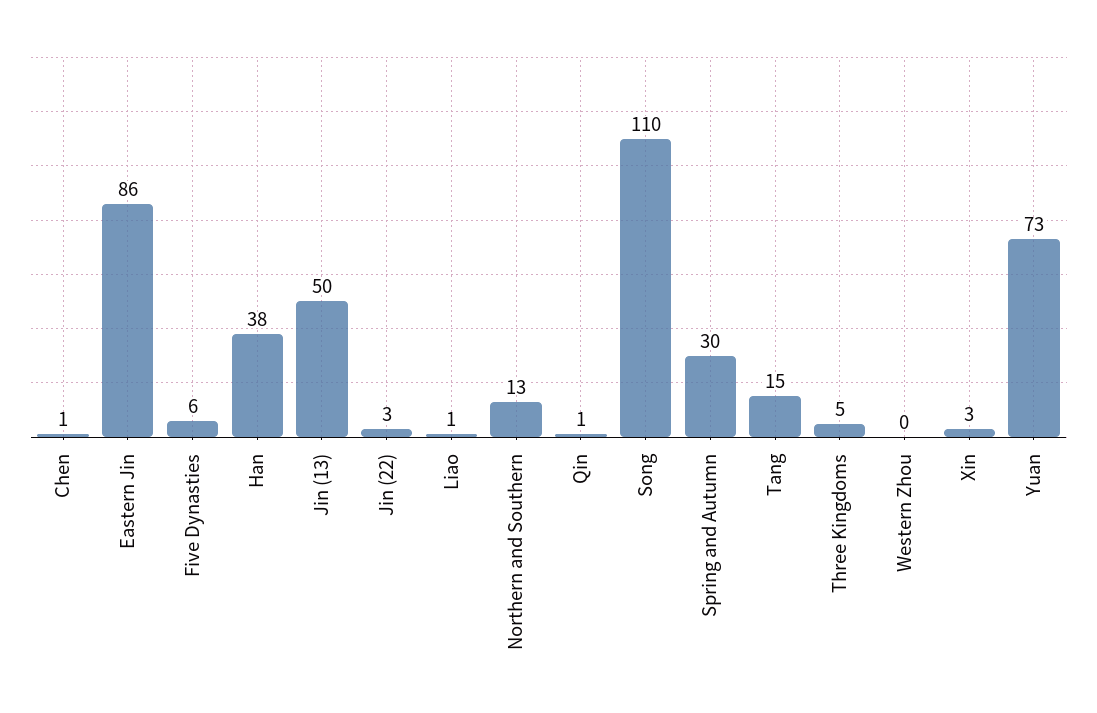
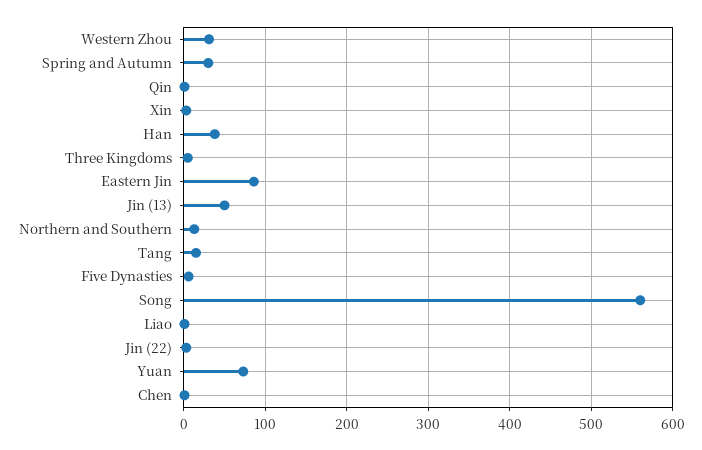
  {
    "Chen": 1,
    "Eastern Jin": 86,
    "Five Dynasties": 6,
    "Han": 38,
    "Jin (13)": 50,
    "Jin (22)": 3,
    "Liao": 1,
    "Northern and Southern": 13,
    "Qin": 1,
-   "Song": 110,
+   "Song": 560,
    "Spring and Autumn": 30,
    "Tang": 15,
    "Three Kingdoms": 5,
-   "Western Zhou": 0,
+   "Western Zhou": 30,
    "Xin": 3,
    "Yuan": 73
  }

